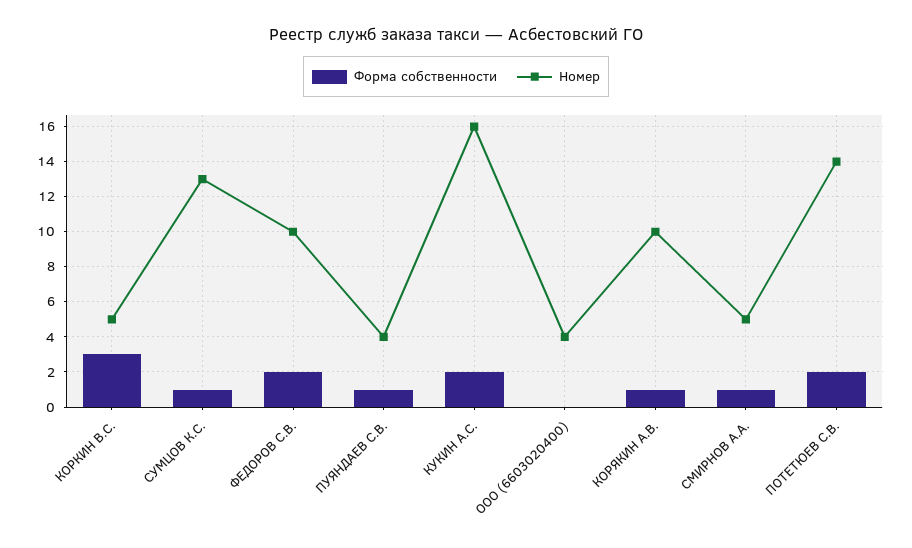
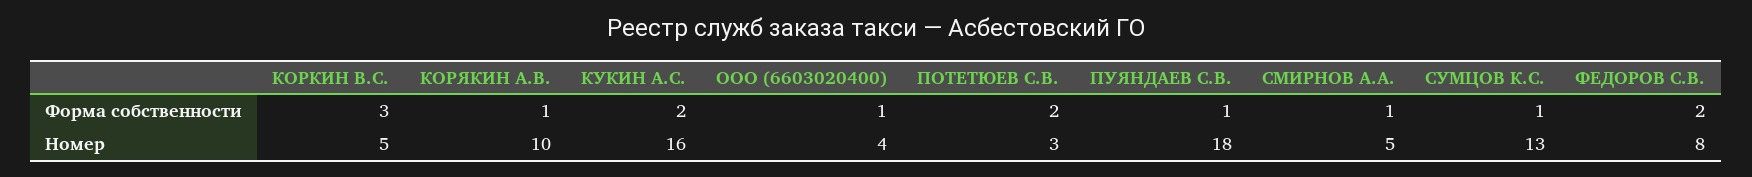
  {
    "Форма собственности": {
      "КОРКИН В.С.": 3,
      "СУМЦОВ К.С.": 1,
      "ФЕДОРОВ С.В.": 2,
      "ПУЯНДАЕВ С.В.": 1,
      "КУКИН А.С.": 2,
-     "ООО (6603020400)": 0,
+     "ООО (6603020400)": 1,
      "КОРЯКИН А.В.": 1,
      "СМИРНОВ А.А.": 1,
      "ПОТЕТЮЕВ С.В.": 2
    },
    "Номер": {
      "КОРКИН В.С.": 5,
      "СУМЦОВ К.С.": 13,
-     "ФЕДОРОВ С.В.": 10,
+     "ФЕДОРОВ С.В.": 8,
-     "ПУЯНДАЕВ С.В.": 4,
+     "ПУЯНДАЕВ С.В.": 18,
      "КУКИН А.С.": 16,
      "ООО (6603020400)": 4,
      "КОРЯКИН А.В.": 10,
      "СМИРНОВ А.А.": 5,
-     "ПОТЕТЮЕВ С.В.": 14
+     "ПОТЕТЮЕВ С.В.": 3
    }
  }

